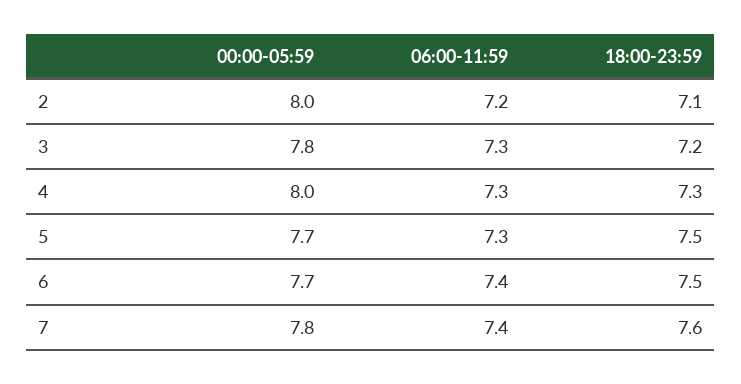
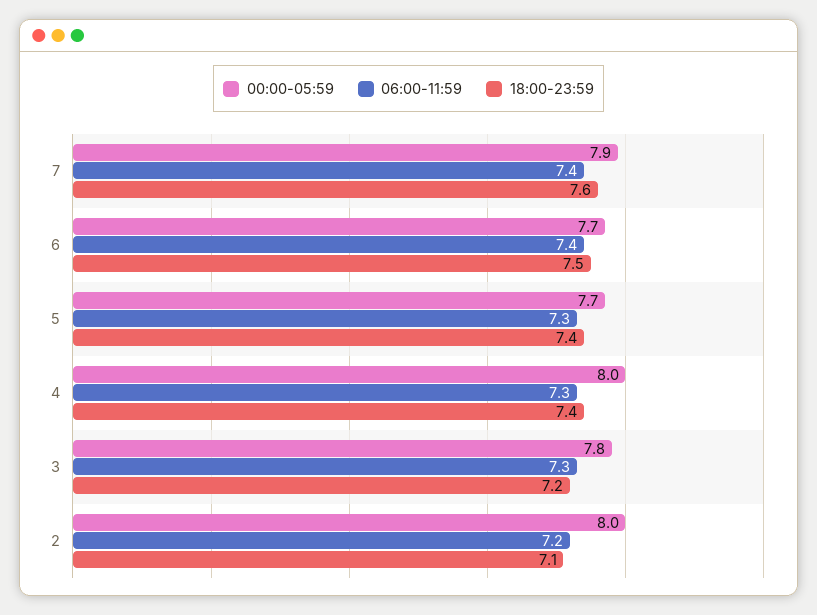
  {
    "00:00-05:59": {
      "2": 8,
      "3": 7.8,
      "4": 8,
      "5": 7.7,
      "6": 7.7,
-     "7": 7.8
+     "7": 7.9
    },
    "06:00-11:59": {
      "2": 7.2,
      "3": 7.3,
      "4": 7.3,
      "5": 7.3,
      "6": 7.4,
      "7": 7.4
    },
    "18:00-23:59": {
      "2": 7.1,
      "3": 7.2,
-     "4": 7.3,
+     "4": 7.4,
-     "5": 7.5,
+     "5": 7.4,
      "6": 7.5,
      "7": 7.6
    }
  }

